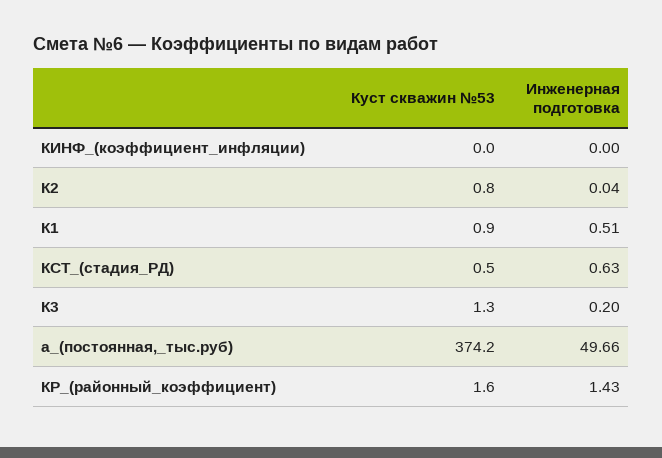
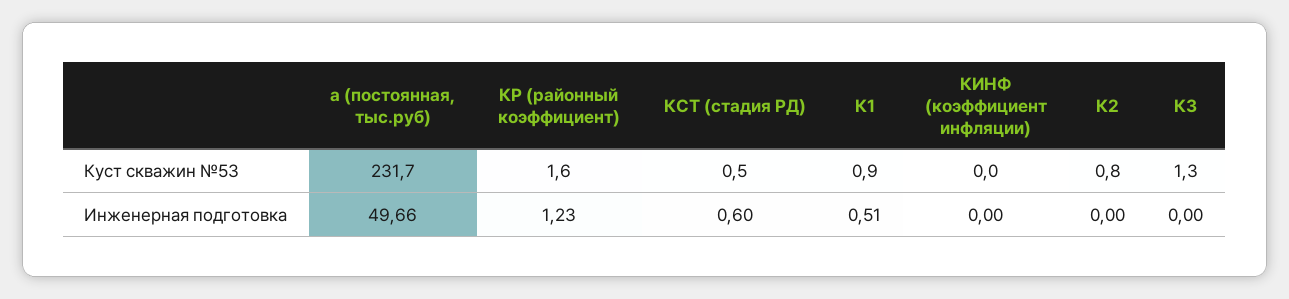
  {
    "Куст скважин №53": {
      "КИНФ_(коэффициент_инфляции)": 0,
      "К2": 0.8,
      "К1": 0.9,
      "КСТ_(стадия_РД)": 0.5,
      "К3": 1.3,
-     "а_(постоянная,_тыс.руб)": 374.2,
+     "а_(постоянная,_тыс.руб)": 231.7,
      "КР_(районный_коэффициент)": 1.6
    },
    "Инженерная подготовка": {
      "КИНФ_(коэффициент_инфляции)": 0,
-     "К2": 0.04,
+     "К2": 0,
      "К1": 0.51,
-     "КСТ_(стадия_РД)": 0.63,
+     "КСТ_(стадия_РД)": 0.6,
-     "К3": 0.2,
+     "К3": 0,
      "а_(постоянная,_тыс.руб)": 49.66,
-     "КР_(районный_коэффициент)": 1.43
+     "КР_(районный_коэффициент)": 1.23
    }
  }

